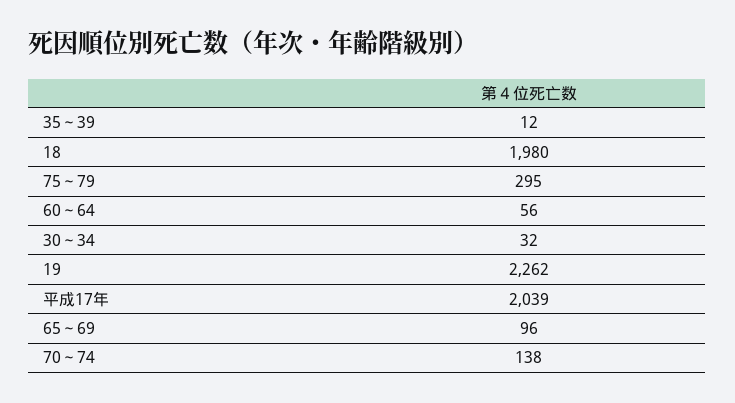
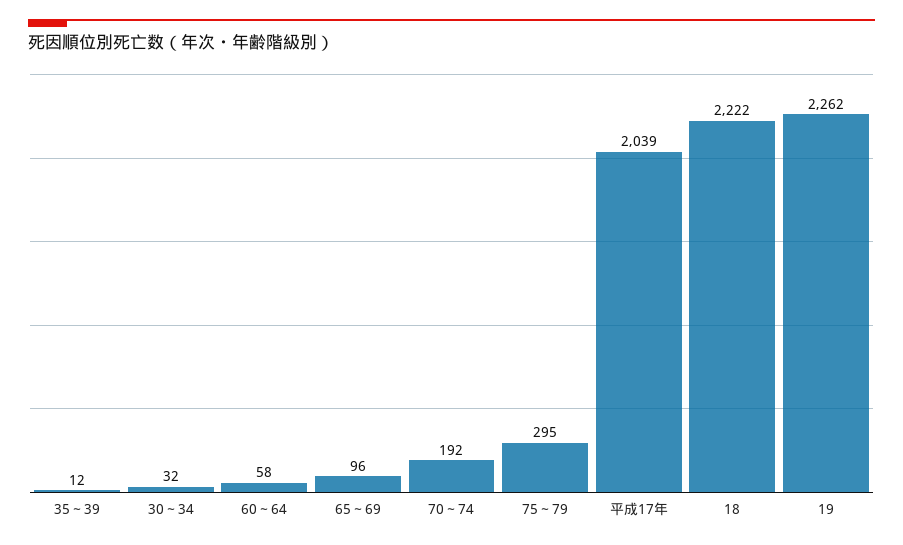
  {
    "35～39": 12,
-   "18": 1980,
+   "18": 2222,
    "75～79": 295,
-   "60～64": 56,
+   "60～64": 58,
    "30～34": 32,
    "19": 2262,
    "平成17年": 2039,
    "65～69": 96,
-   "70～74": 138
+   "70～74": 192
  }

